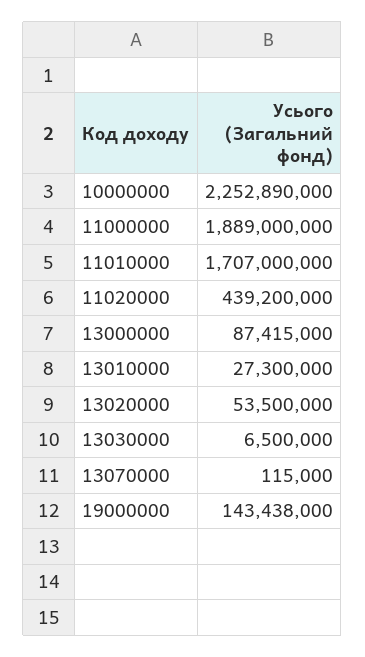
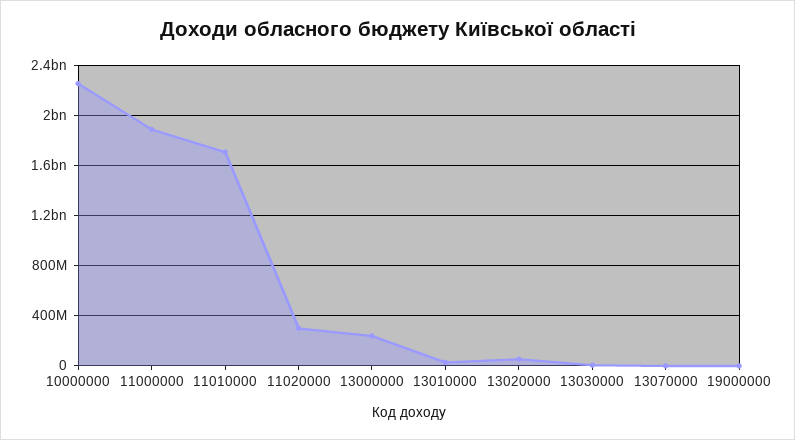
  {
    "10000000": 2252890000,
    "11000000": 1889000000,
    "11010000": 1707000000,
-   "11020000": 439200000,
+   "11020000": 300000000,
-   "13000000": 87415000,
+   "13000000": 250000000,
    "13010000": 27300000,
    "13020000": 53500000,
    "13030000": 6500000,
    "13070000": 115000,
-   "19000000": 143438000
+   "19000000": 0
  }

